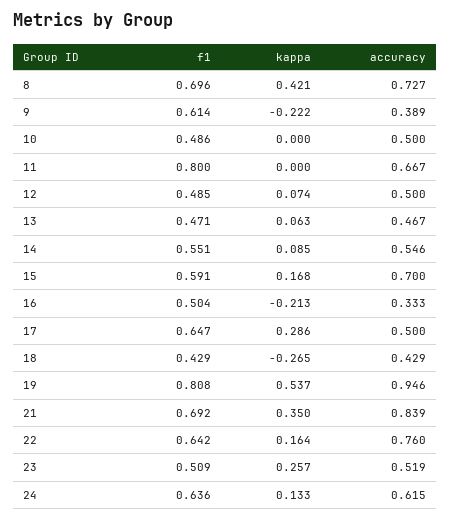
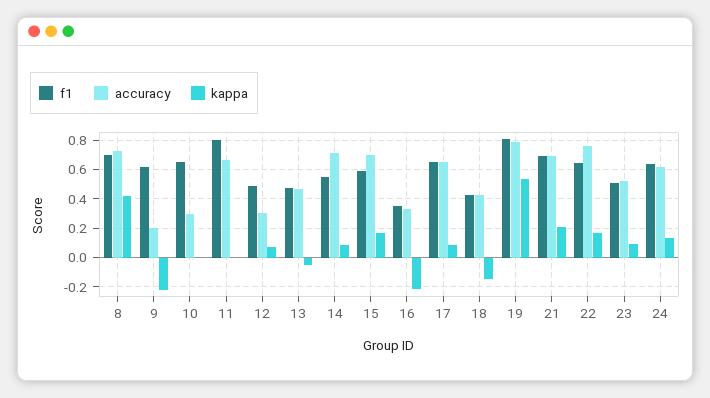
  {
    "f1": {
      "8": 0.696,
      "9": 0.614,
-     "10": 0.486,
+     "10": 0.65,
      "11": 0.8,
      "12": 0.485,
      "13": 0.471,
      "14": 0.551,
      "15": 0.591,
-     "16": 0.504,
+     "16": 0.35,
      "17": 0.647,
      "18": 0.429,
      "19": 0.808,
      "21": 0.692,
      "22": 0.642,
      "23": 0.509,
      "24": 0.636
    },
    "kappa": {
      "8": 0.421,
      "9": -0.222,
      "10": 0,
      "11": 0,
      "12": 0.074,
-     "13": 0.063,
+     "13": -0.05,
      "14": 0.085,
      "15": 0.168,
      "16": -0.213,
-     "17": 0.286,
+     "17": 0.1,
-     "18": -0.265,
+     "18": -0.15,
      "19": 0.537,
-     "21": 0.35,
+     "21": 0.2,
      "22": 0.164,
-     "23": 0.257,
+     "23": 0.1,
      "24": 0.133
    },
    "accuracy": {
      "8": 0.727,
-     "9": 0.389,
+     "9": 0.2,
-     "10": 0.5,
+     "10": 0.3,
      "11": 0.667,
-     "12": 0.5,
+     "12": 0.3,
      "13": 0.467,
-     "14": 0.546,
+     "14": 0.7,
      "15": 0.7,
      "16": 0.333,
-     "17": 0.5,
+     "17": 0.65,
      "18": 0.429,
-     "19": 0.946,
+     "19": 0.8,
-     "21": 0.839,
+     "21": 0.7,
      "22": 0.76,
      "23": 0.519,
      "24": 0.615
    }
  }

